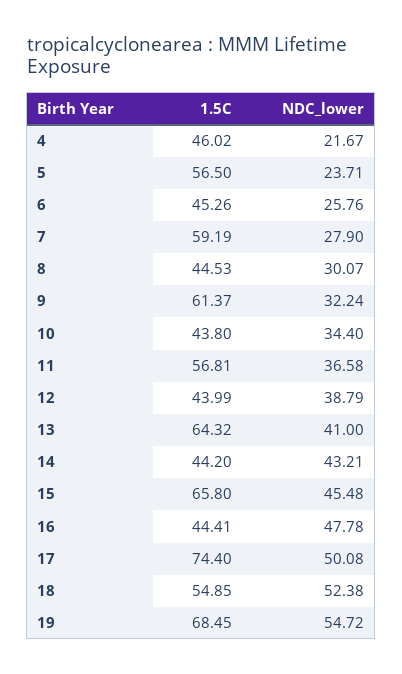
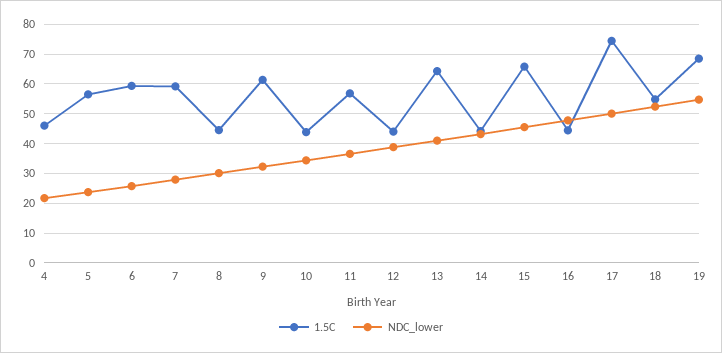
  {
    "1.5C": {
      "4": 46.02,
      "5": 56.5,
-     "6": 45.26,
+     "6": 60,
      "7": 59.19,
      "8": 44.53,
      "9": 61.37,
      "10": 43.8,
      "11": 56.81,
      "12": 43.99,
      "13": 64.32,
      "14": 44.2,
      "15": 65.8,
      "16": 44.41,
      "17": 74.4,
      "18": 54.85,
      "19": 68.45
    },
    "NDC_lower": {
      "4": 21.67,
      "5": 23.71,
      "6": 25.76,
      "7": 27.9,
      "8": 30.07,
      "9": 32.24,
      "10": 34.4,
      "11": 36.58,
      "12": 38.79,
      "13": 41,
      "14": 43.21,
      "15": 45.48,
      "16": 47.78,
      "17": 50.08,
      "18": 52.38,
      "19": 54.72
    }
  }

